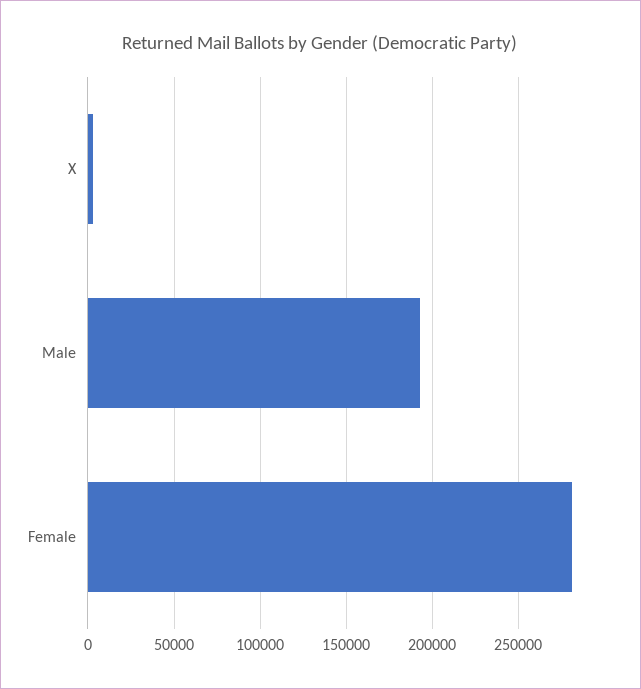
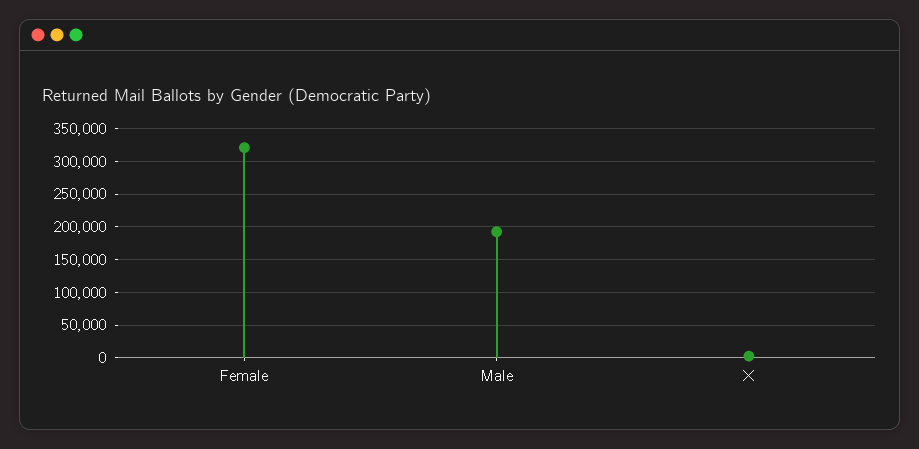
  {
    "X": 5000,
    "Male": 195000,
-   "Female": 280000
+   "Female": 320000
  }

